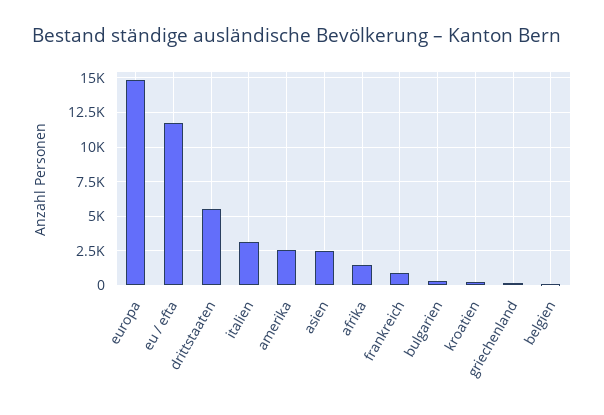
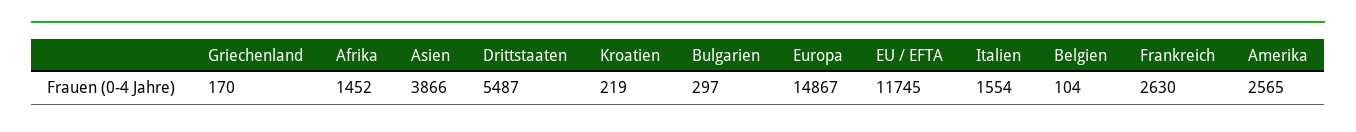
  {
    "europa": 14867,
    "eu / efta": 11745,
    "drittstaaten": 5487,
-   "italien": 3000,
+   "italien": 1554,
    "amerika": 2565,
-   "asien": 2500,
+   "asien": 3866,
    "afrika": 1452,
-   "frankreich": 1000,
+   "frankreich": 2630,
    "bulgarien": 297,
    "kroatien": 219,
    "griechenland": 170,
    "belgien": 104
  }

